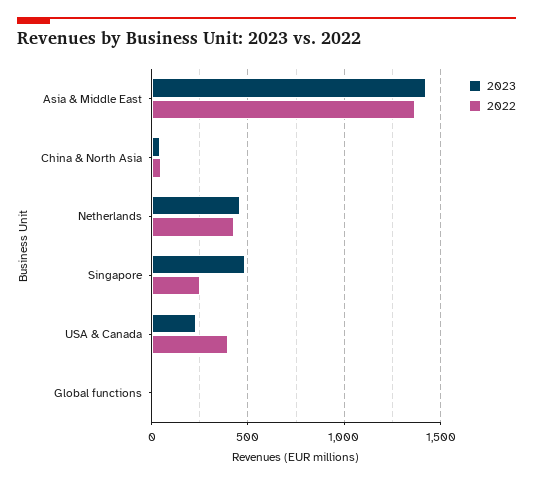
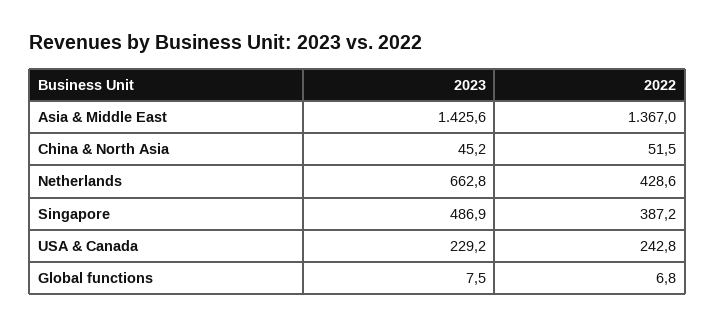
  {
    "2023": {
      "Asia & Middle East": 1425.6,
      "China & North Asia": 45.2,
-     "Netherlands": 450,
+     "Netherlands": 662.8,
      "Singapore": 486.9,
      "USA & Canada": 229.2,
      "Global functions": 7.5
    },
    "2022": {
      "Asia & Middle East": 1367,
      "China & North Asia": 51.5,
      "Netherlands": 428.6,
-     "Singapore": 250,
+     "Singapore": 387.2,
-     "USA & Canada": 400,
+     "USA & Canada": 242.8,
      "Global functions": 6.8
    }
  }

